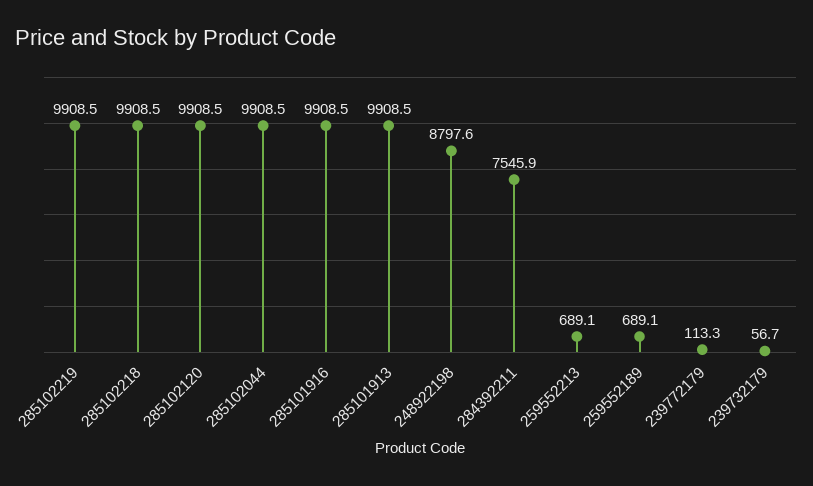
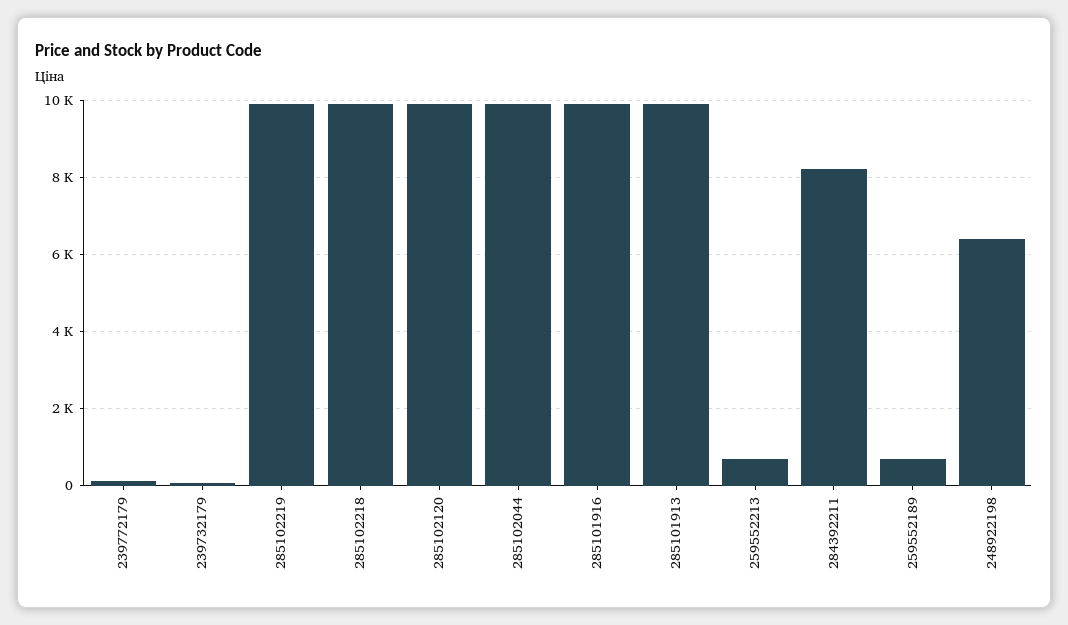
  {
    "285102219": 9908.5,
    "285102218": 9908.5,
    "285102120": 9908.5,
    "285102044": 9908.5,
    "285101916": 9908.5,
    "285101913": 9908.5,
-   "248922198": 8797.6,
+   "248922198": 6400,
-   "284392211": 7545.9,
+   "284392211": 8200,
    "259552213": 689.1,
    "259552189": 689.1,
    "239772179": 113.3,
    "239732179": 56.7
  }

